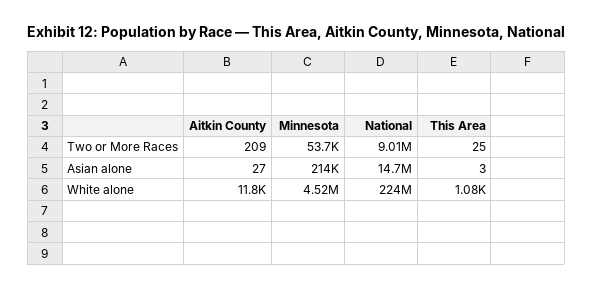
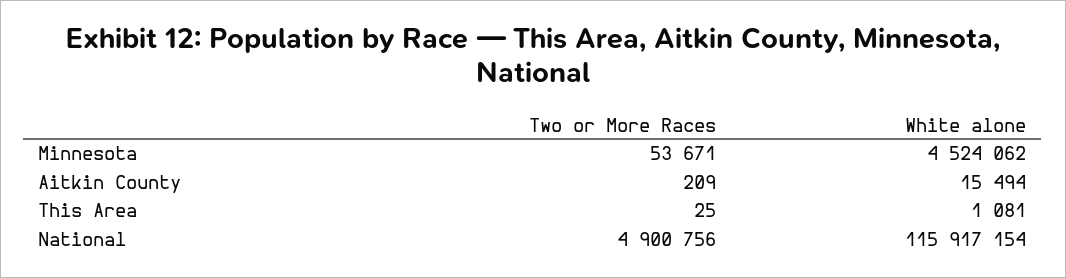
  {
    "Aitkin County": {
      "Two or More Races": 209,
-     "Asian alone": 27,
-     "White alone": 11800
+     "White alone": 15494
    },
    "Minnesota": {
      "Two or More Races": 53671,
-     "Asian alone": 214000,
      "White alone": 4524062
    },
    "National": {
-     "Two or More Races": 9010000,
+     "Two or More Races": 4900756,
-     "Asian alone": 14700000,
-     "White alone": 224000000
+     "White alone": 115917154
    },
    "This Area": {
      "Two or More Races": 25,
-     "Asian alone": 3,
      "White alone": 1081
    }
  }

